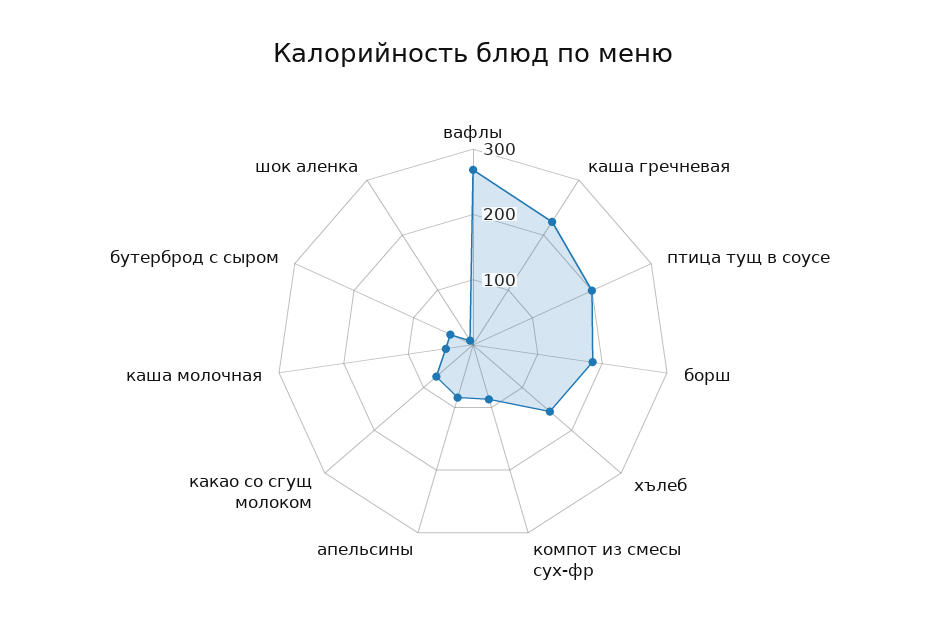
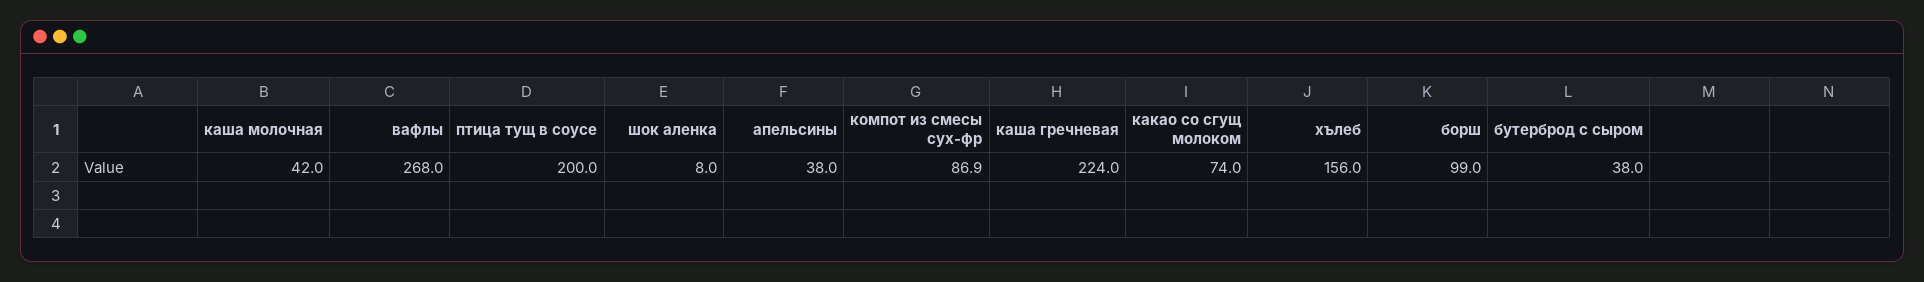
  {
    "вафлы": 268,
    "каша гречневая": 224,
    "птица тущ в соусе": 200,
-   "борш": 180,
+   "борш": 99,
    "хълеб": 156,
    "компот из смесы сух-фр": 86.9,
-   "апельсины": 80,
+   "апельсины": 38,
    "какао со сгущ молоком": 74,
    "каша молочная": 42,
    "бутерброд с сыром": 38,
    "шок аленка": 8
  }

